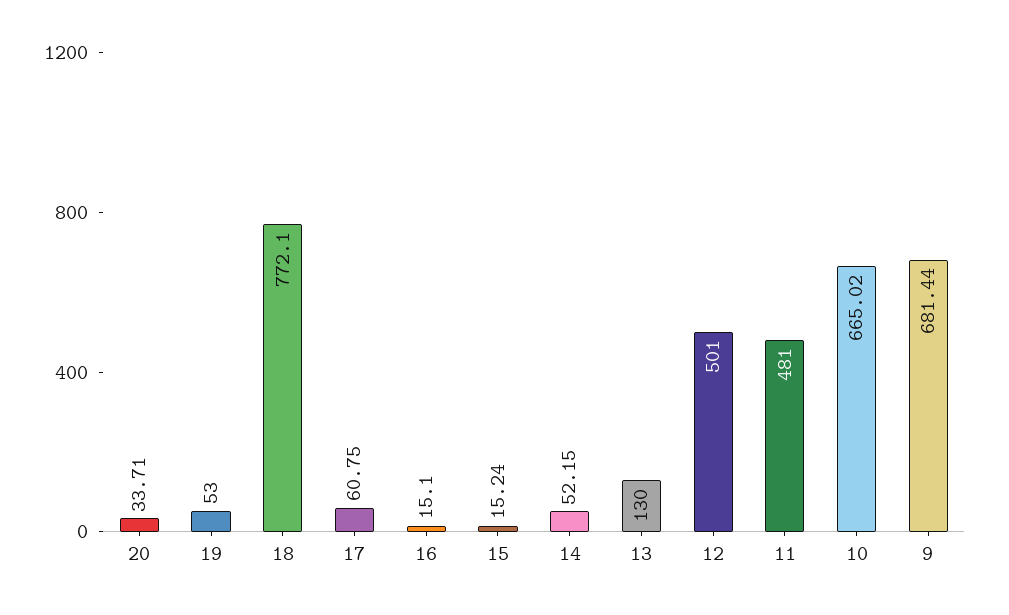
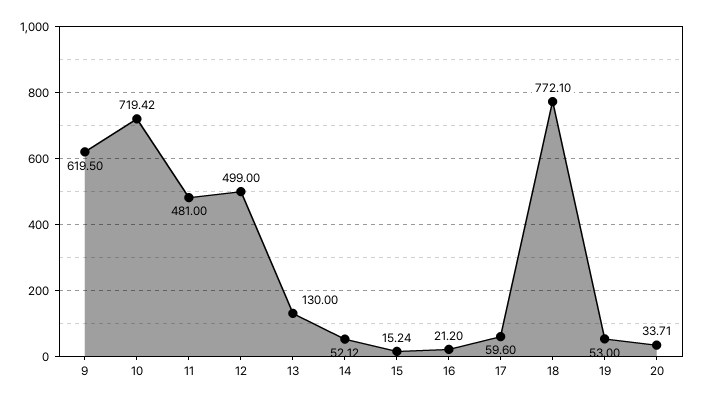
  {
    "20": 33.71,
    "19": 53,
    "18": 772.1,
-   "17": 60.75,
+   "17": 59.6,
-   "16": 15.1,
+   "16": 21.2,
    "15": 15.24,
-   "14": 52.15,
+   "14": 52.12,
    "13": 130,
-   "12": 501,
+   "12": 499,
    "11": 481,
-   "10": 665.02,
+   "10": 719.42,
-   "9": 681.44
+   "9": 619.5
  }

